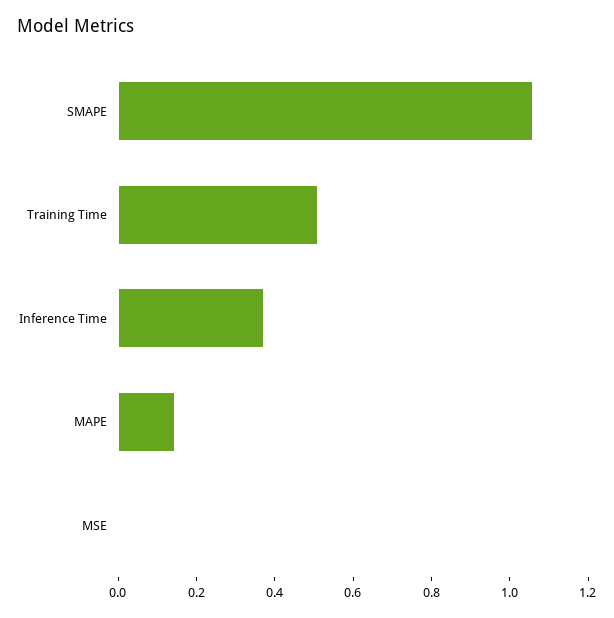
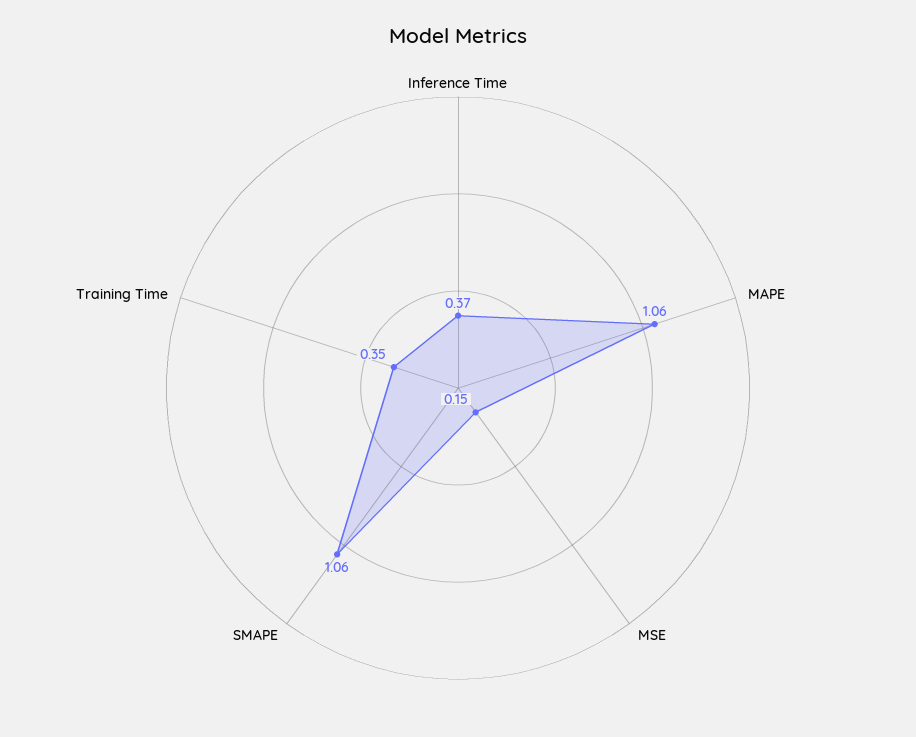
  {
    "SMAPE": 1.06,
-   "Training Time": 0.5,
+   "Training Time": 0.35,
    "Inference Time": 0.37,
-   "MAPE": 0.15,
+   "MAPE": 1.06,
-   "MSE": 0
+   "MSE": 0.15
  }

